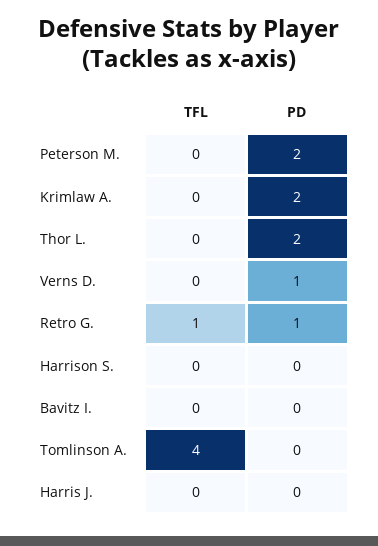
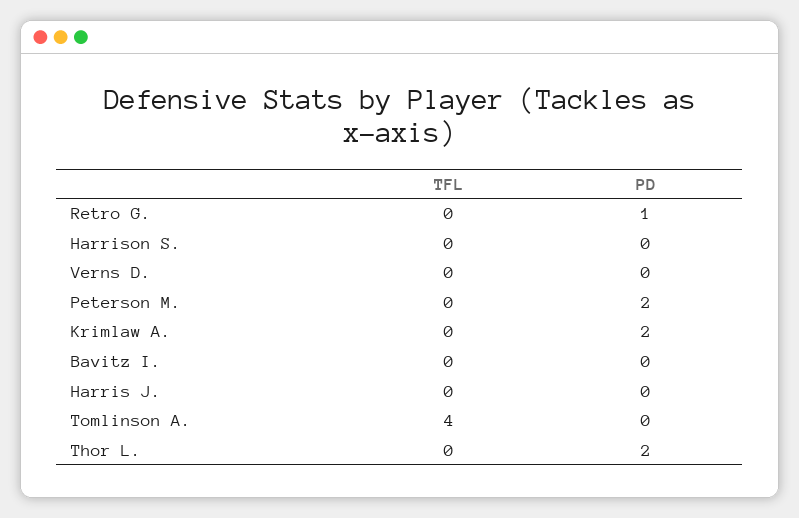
  {
    "TFL": {
      "Peterson M.": 0,
      "Krimlaw A.": 0,
      "Thor L.": 0,
      "Verns D.": 0,
-     "Retro G.": 1,
+     "Retro G.": 0,
      "Harrison S.": 0,
      "Bavitz I.": 0,
      "Tomlinson A.": 4,
      "Harris J.": 0
    },
    "PD": {
      "Peterson M.": 2,
      "Krimlaw A.": 2,
      "Thor L.": 2,
-     "Verns D.": 1,
+     "Verns D.": 0,
      "Retro G.": 1,
      "Harrison S.": 0,
      "Bavitz I.": 0,
      "Tomlinson A.": 0,
      "Harris J.": 0
    }
  }

